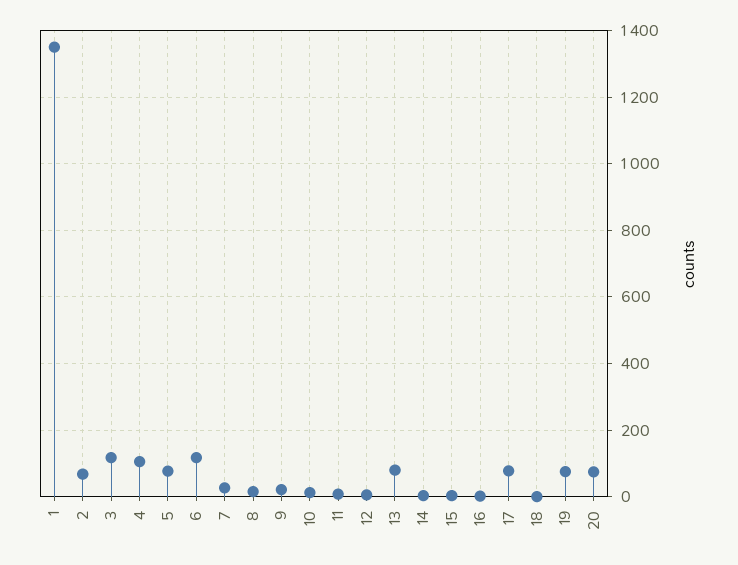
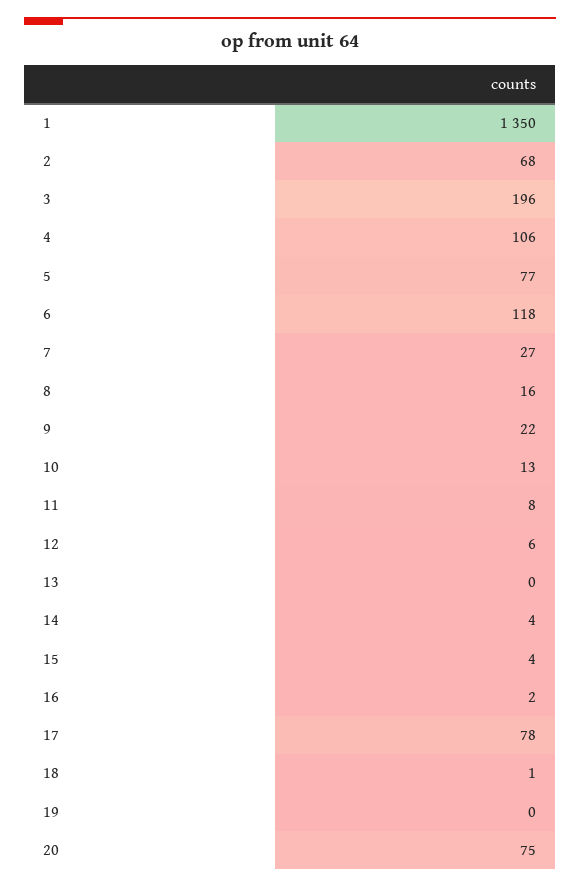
  {
    "1": 1350,
    "2": 68,
-   "3": 120,
+   "3": 196,
    "4": 106,
    "5": 77,
    "6": 118,
    "7": 27,
    "8": 16,
    "9": 22,
    "10": 13,
    "11": 8,
    "12": 6,
-   "13": 80,
+   "13": 0,
    "14": 4,
    "15": 4,
    "16": 2,
    "17": 78,
    "18": 1,
-   "19": 80,
+   "19": 0,
    "20": 75
  }

